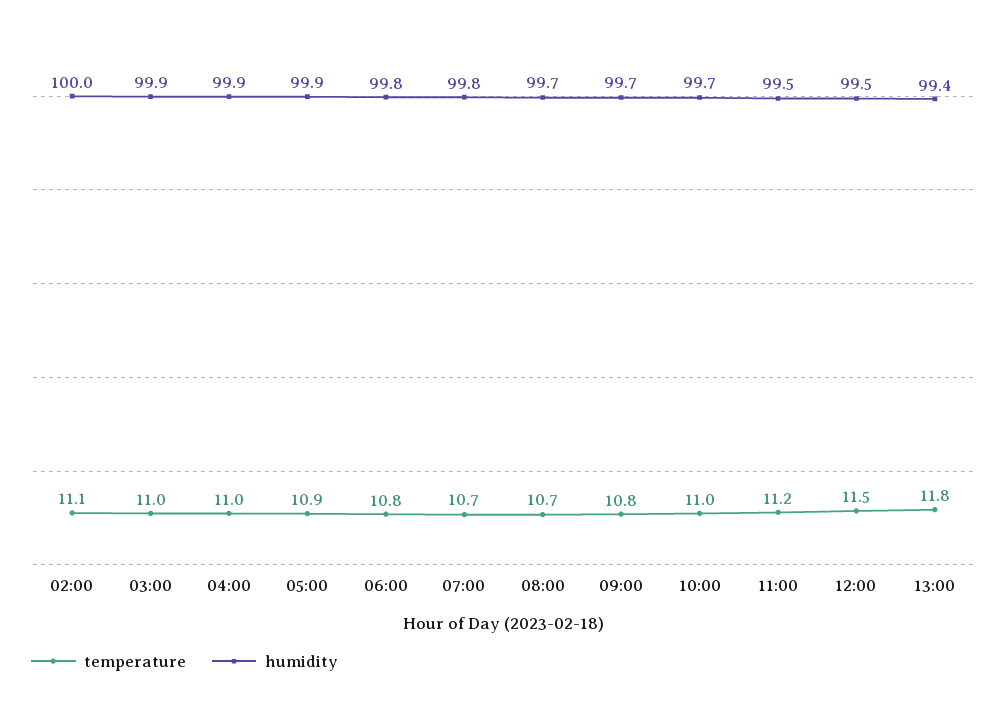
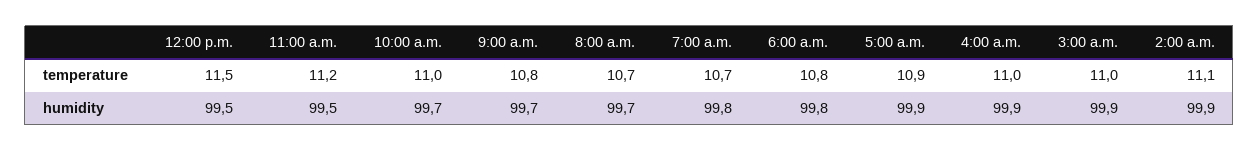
  {
    "temperature": {
      "02:00": 11.1,
      "03:00": 11,
      "04:00": 11,
      "05:00": 10.9,
      "06:00": 10.8,
      "07:00": 10.7,
      "08:00": 10.7,
      "09:00": 10.8,
      "10:00": 11,
      "11:00": 11.2,
-     "12:00": 11.5,
+     "12:00": 11.5
-     "13:00": 11.8
    },
    "humidity": {
-     "02:00": 100,
+     "02:00": 99.9,
      "03:00": 99.9,
      "04:00": 99.9,
      "05:00": 99.9,
      "06:00": 99.8,
      "07:00": 99.8,
      "08:00": 99.7,
      "09:00": 99.7,
      "10:00": 99.7,
      "11:00": 99.5,
-     "12:00": 99.5,
+     "12:00": 99.5
-     "13:00": 99.4
    }
  }

